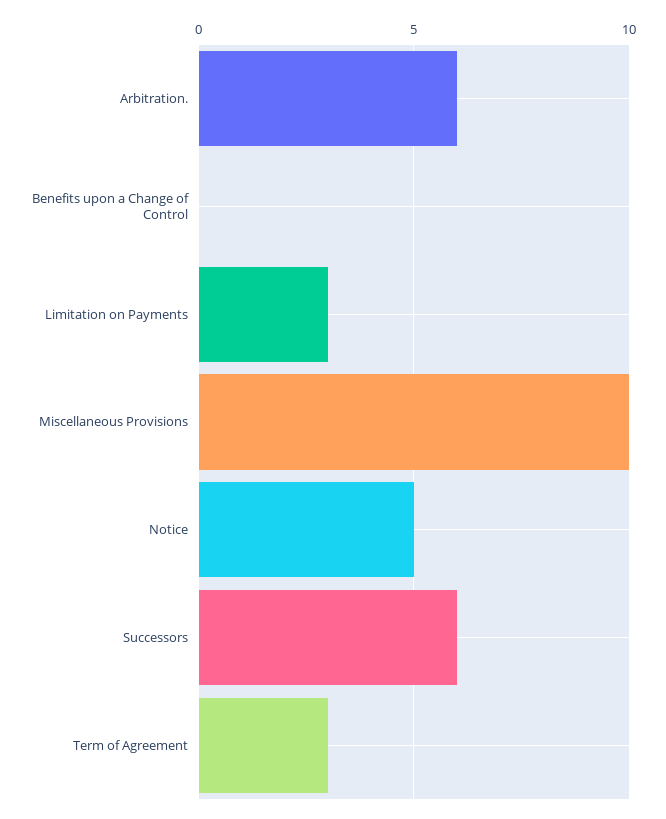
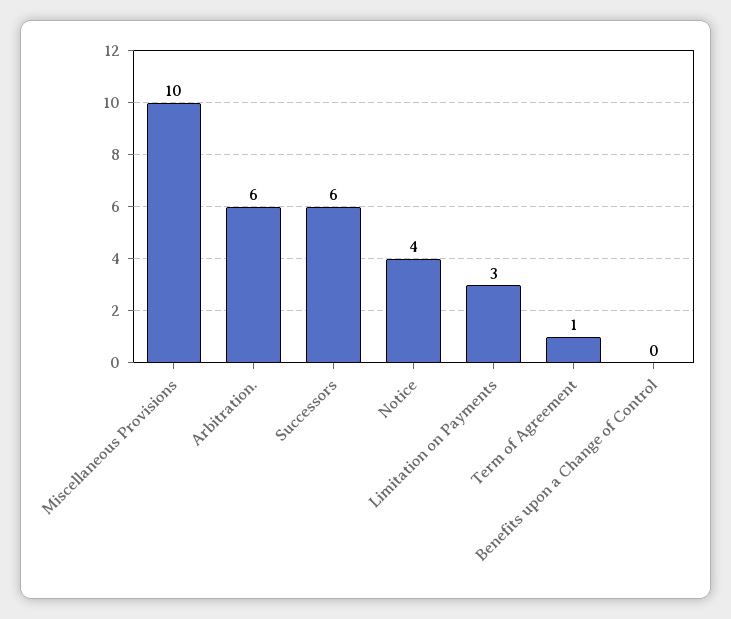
  {
    "Arbitration.": 6,
    "Benefits upon a Change of Control": 0,
    "Limitation on Payments": 3,
    "Miscellaneous Provisions": 10,
-   "Notice": 5,
+   "Notice": 4,
    "Successors": 6,
-   "Term of Agreement": 3
+   "Term of Agreement": 1
  }

